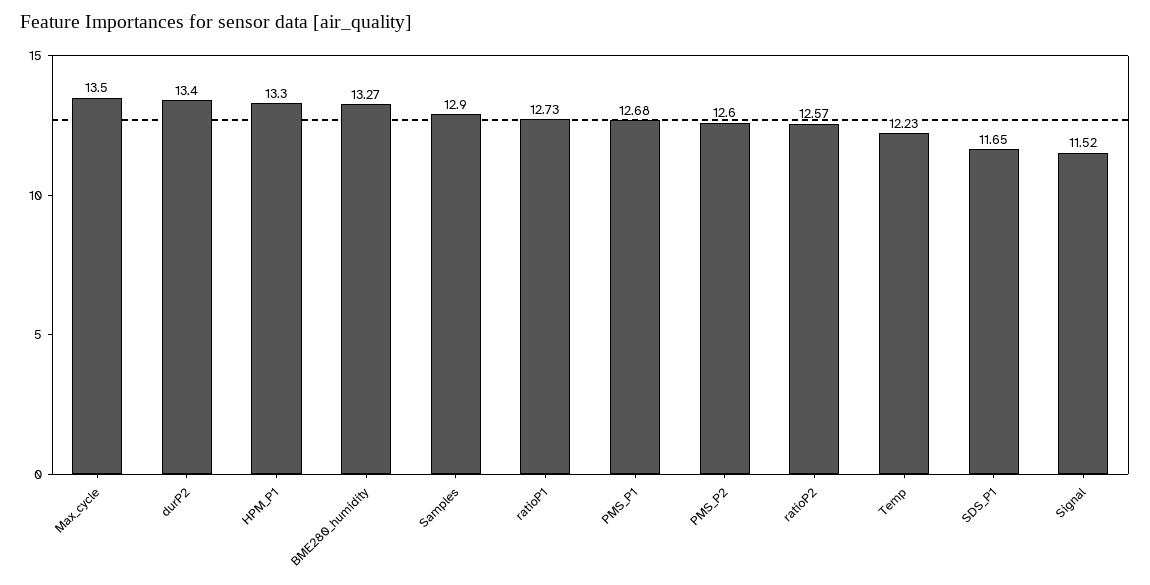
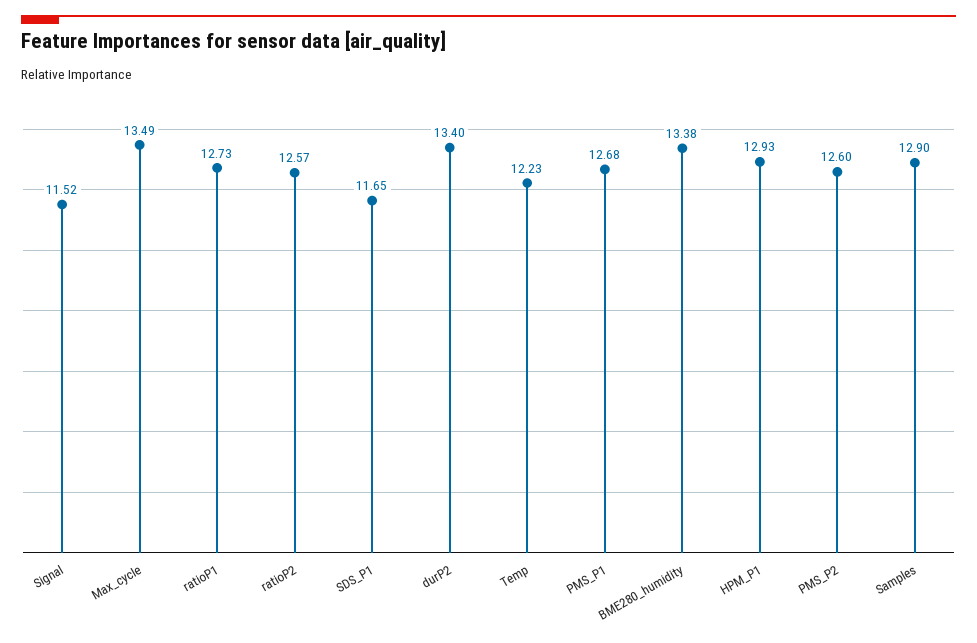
  {
-   "Max_cycle": 13.5,
+   "Max_cycle": 13.49,
    "durP2": 13.4,
-   "HPM_P1": 13.3,
+   "HPM_P1": 12.93,
-   "BME280_humidity": 13.27,
+   "BME280_humidity": 13.38,
    "Samples": 12.9,
    "ratioP1": 12.73,
    "PMS_P1": 12.68,
    "PMS_P2": 12.6,
    "ratioP2": 12.57,
    "Temp": 12.23,
    "SDS_P1": 11.65,
    "Signal": 11.52
  }

